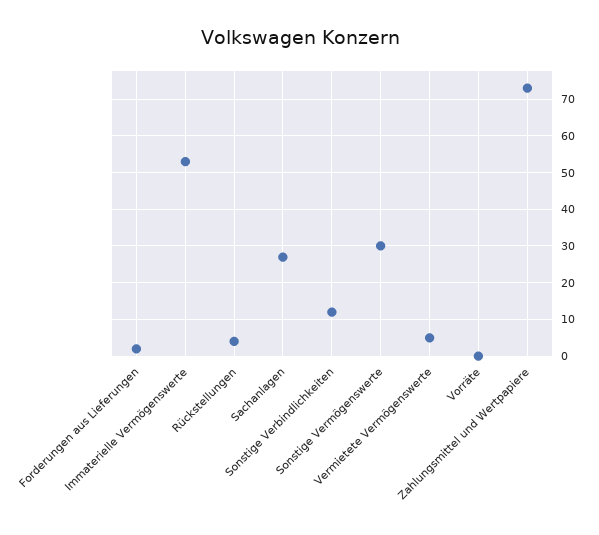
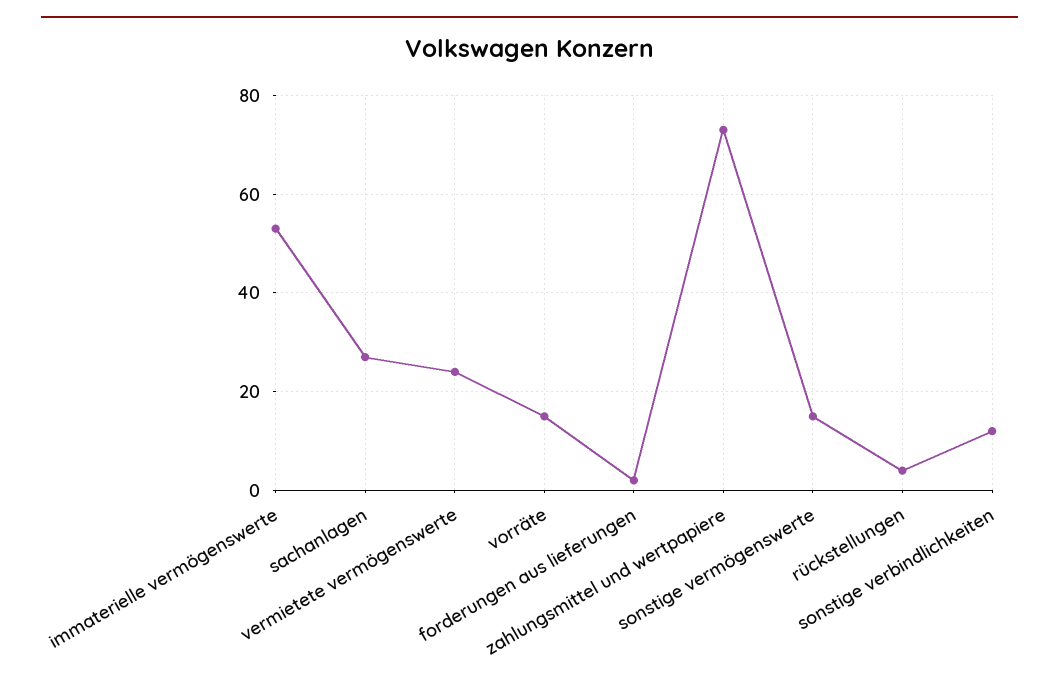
  {
    "Forderungen aus Lieferungen": 0,
    "Immaterielle Vermögenswerte": 55,
    "Rückstellungen": 5,
    "Sachanlagen": 25,
    "Sonstige Verbindlichkeiten": 10,
-   "Sonstige Vermögenswerte": 30,
+   "Sonstige Vermögenswerte": 15,
-   "Vermietete Vermögenswerte": 5,
+   "Vermietete Vermögenswerte": 25,
-   "Vorräte": 0,
+   "Vorräte": 15,
    "Zahlungsmittel und Wertpapiere": 75
  }

